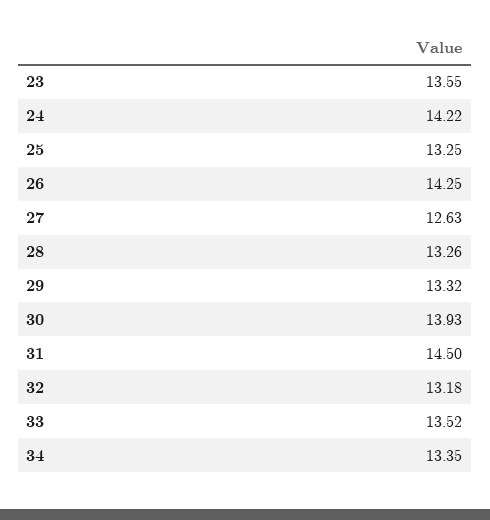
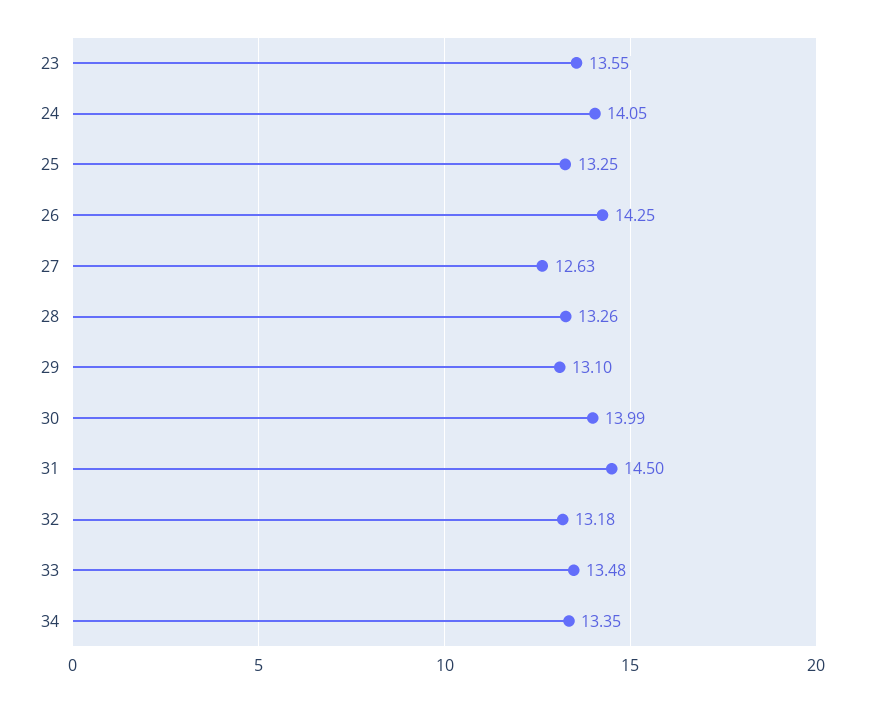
  {
    "23": 13.55,
-   "24": 14.22,
+   "24": 14.05,
    "25": 13.25,
    "26": 14.25,
    "27": 12.63,
    "28": 13.26,
-   "29": 13.32,
+   "29": 13.1,
-   "30": 13.93,
+   "30": 13.99,
    "31": 14.5,
    "32": 13.18,
-   "33": 13.52,
+   "33": 13.48,
    "34": 13.35
  }

